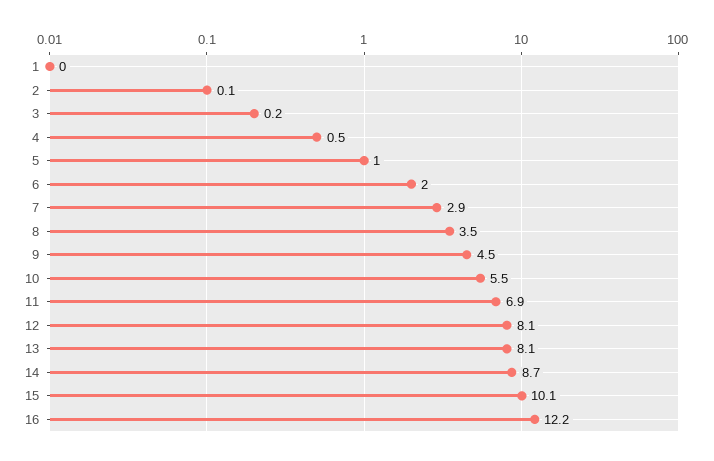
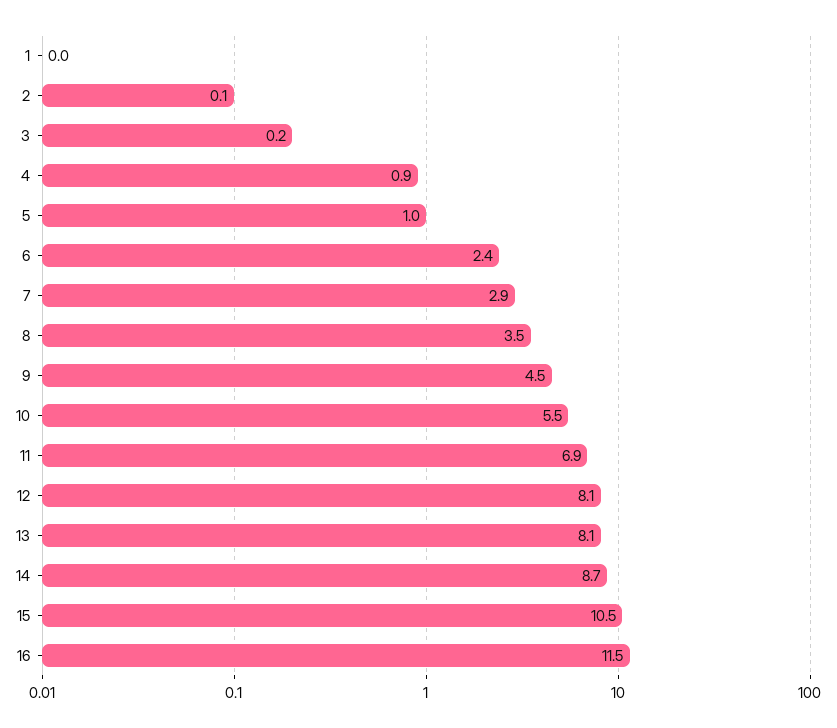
  {
    "1": 0,
    "2": 0.1,
    "3": 0.2,
-   "4": 0.5,
+   "4": 0.9,
    "5": 1,
-   "6": 2,
+   "6": 2.4,
    "7": 2.9,
    "8": 3.5,
    "9": 4.5,
    "10": 5.5,
    "11": 6.9,
    "12": 8.1,
    "13": 8.1,
    "14": 8.7,
-   "15": 10.1,
+   "15": 10.5,
-   "16": 12.2
+   "16": 11.5
  }

